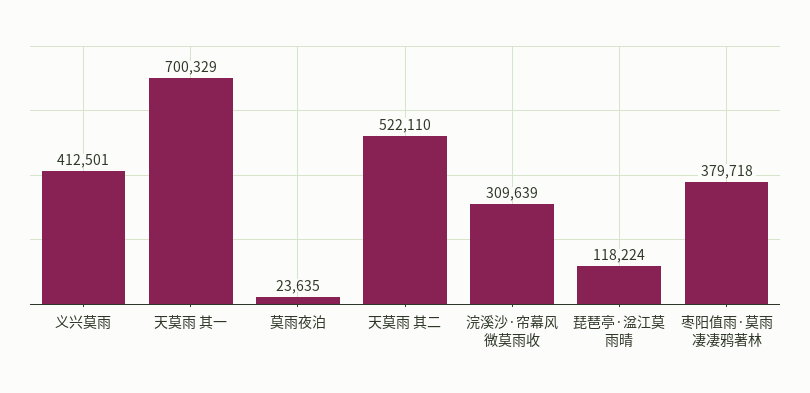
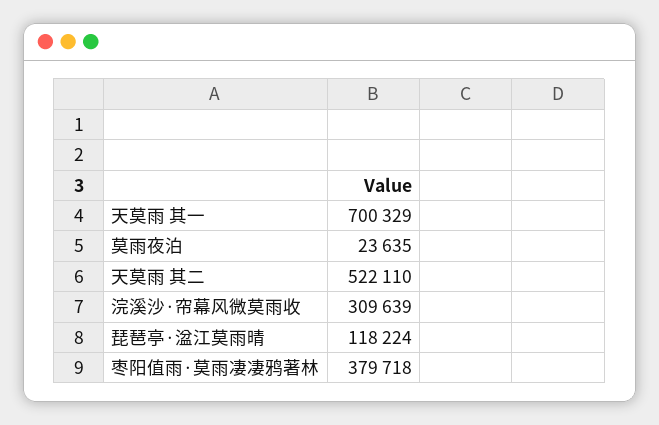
  {
-   "义兴莫雨": 412501,
    "天莫雨 其一": 700329,
    "莫雨夜泊": 23635,
    "天莫雨 其二": 522110,
    "浣溪沙·帘幕风微莫雨收": 309639,
    "琵琶亭·湓江莫雨晴": 118224,
    "枣阳值雨·莫雨凄凄鸦著林": 379718
  }

